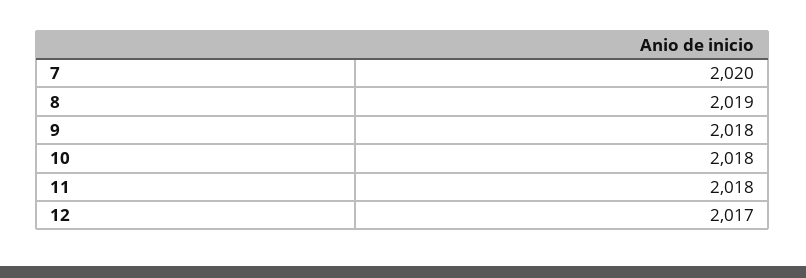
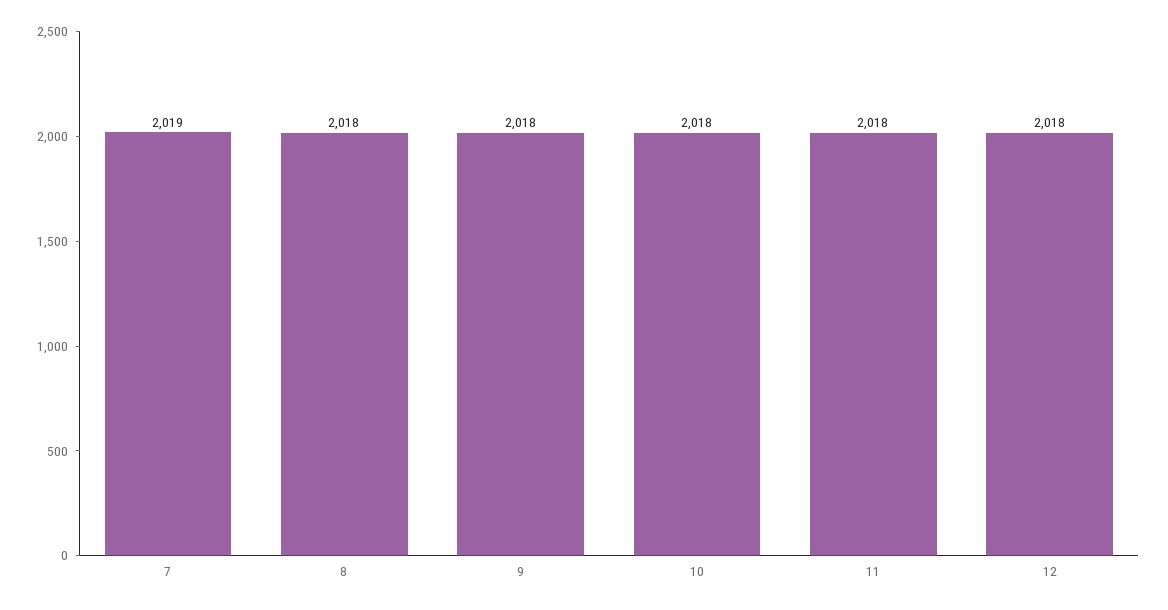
  {
-   "7": 2020,
+   "7": 2019,
-   "8": 2019,
+   "8": 2018,
    "9": 2018,
    "10": 2018,
    "11": 2018,
-   "12": 2017
+   "12": 2018
  }

